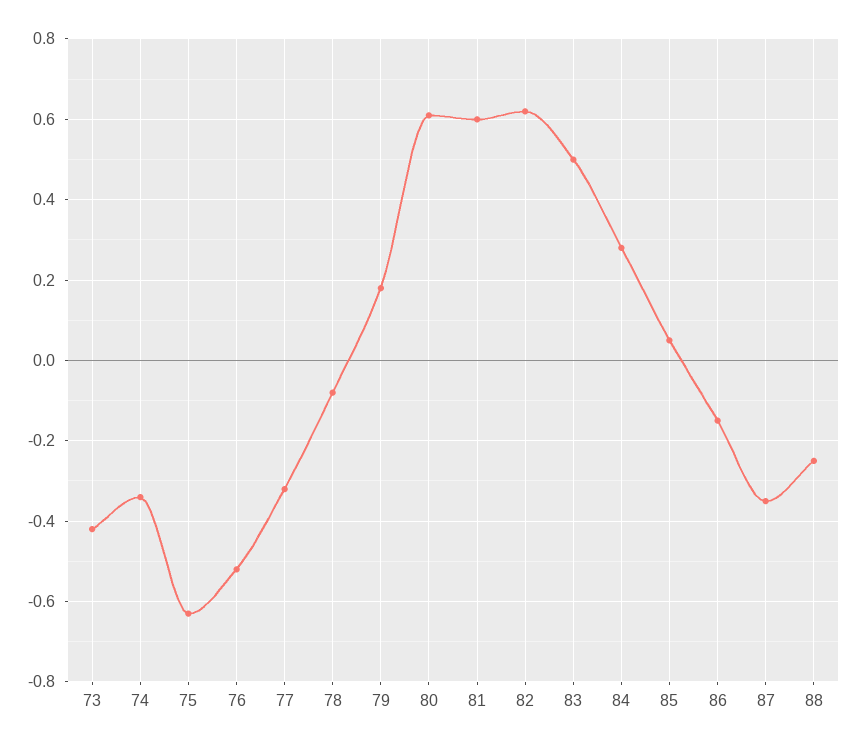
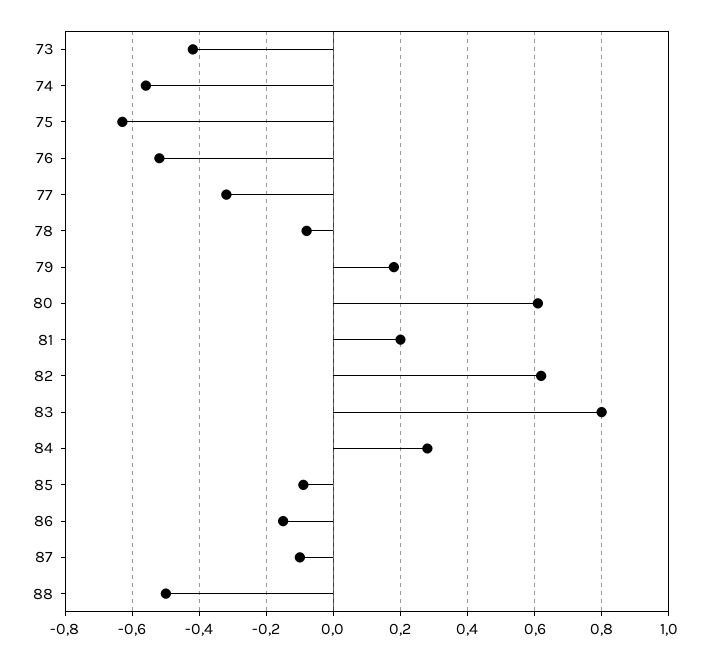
  {
    "73": -0.4,
-   "74": -0.35,
+   "74": -0.55,
    "75": -0.65,
    "76": -0.5,
    "77": -0.3,
    "78": -0.1,
    "79": 0.2,
    "80": 0.6,
-   "81": 0.6,
+   "81": 0.2,
    "82": 0.6,
-   "83": 0.5,
+   "83": 0.8,
    "84": 0.3,
-   "85": 0.05,
+   "85": -0.1,
    "86": -0.15,
-   "87": -0.35,
+   "87": -0.1,
-   "88": -0.25
+   "88": -0.5
  }

